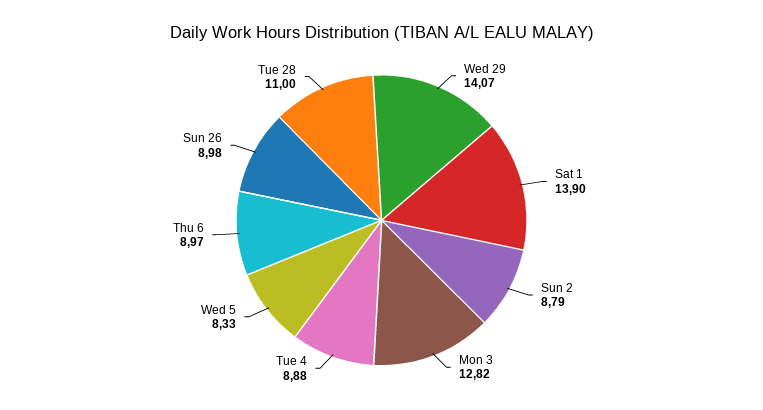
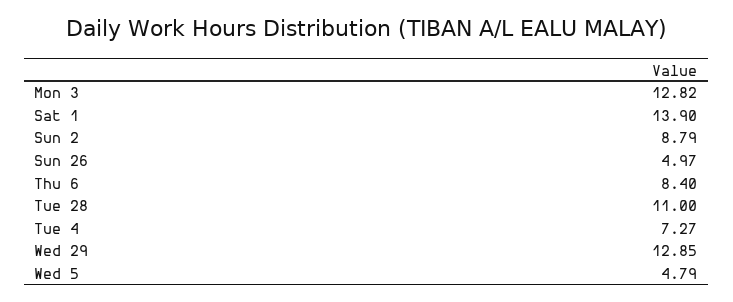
  {
-   "Wed 29": 14.07,
+   "Wed 29": 12.85,
    "Sat 1": 13.9,
    "Sun 2": 8.79,
    "Mon 3": 12.82,
-   "Tue 4": 8.88,
+   "Tue 4": 7.27,
-   "Wed 5": 8.33,
+   "Wed 5": 4.79,
-   "Thu 6": 8.97,
+   "Thu 6": 8.4,
-   "Sun 26": 8.98,
+   "Sun 26": 4.97,
    "Tue 28": 11
  }

